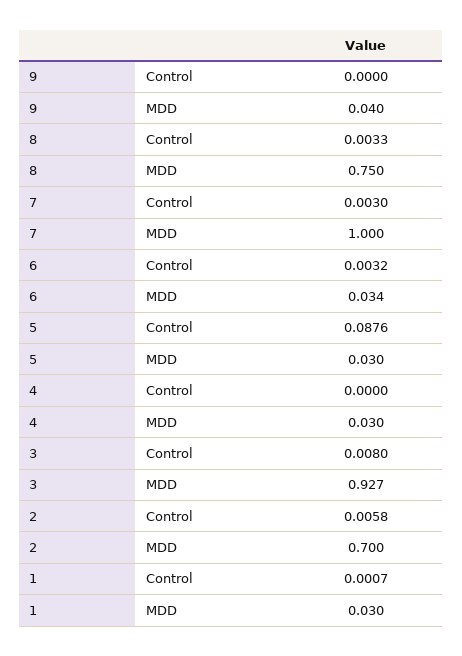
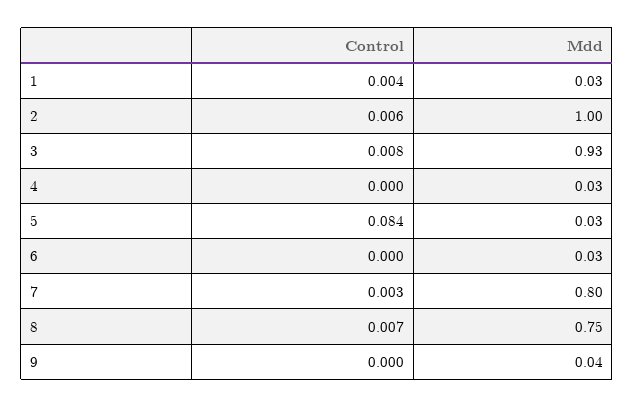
  {
    "9": {
      "Control": 0,
      "MDD": 0.04
    },
    "8": {
-     "Control": 0.0033,
+     "Control": 0.007,
      "MDD": 0.75
    },
    "7": {
      "Control": 0.003,
-     "MDD": 1
+     "MDD": 0.8
    },
    "6": {
-     "Control": 0.0032,
+     "Control": 0,
      "MDD": 0.034
    },
    "5": {
-     "Control": 0.0876,
+     "Control": 0.084,
      "MDD": 0.03
    },
    "4": {
      "Control": 0,
      "MDD": 0.03
    },
    "3": {
      "Control": 0.008,
      "MDD": 0.927
    },
    "2": {
      "Control": 0.0058,
-     "MDD": 0.7
+     "MDD": 1
    },
    "1": {
-     "Control": 0.0007,
+     "Control": 0.004,
      "MDD": 0.03
    }
  }

